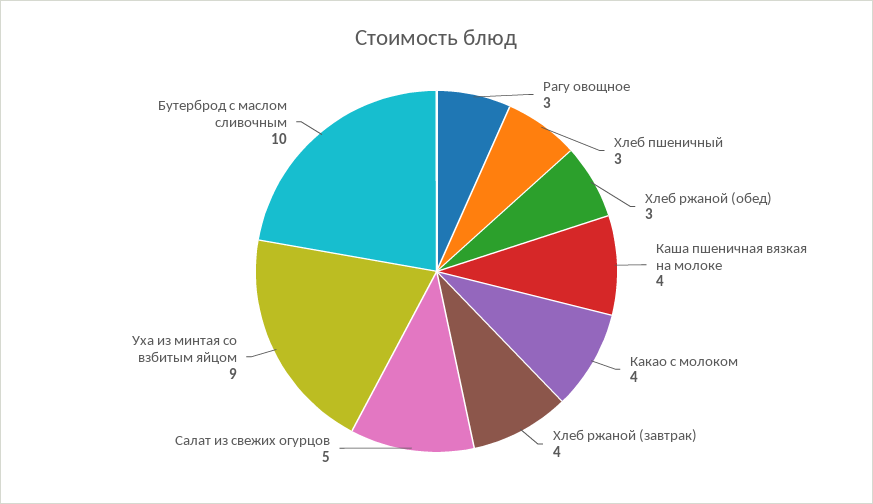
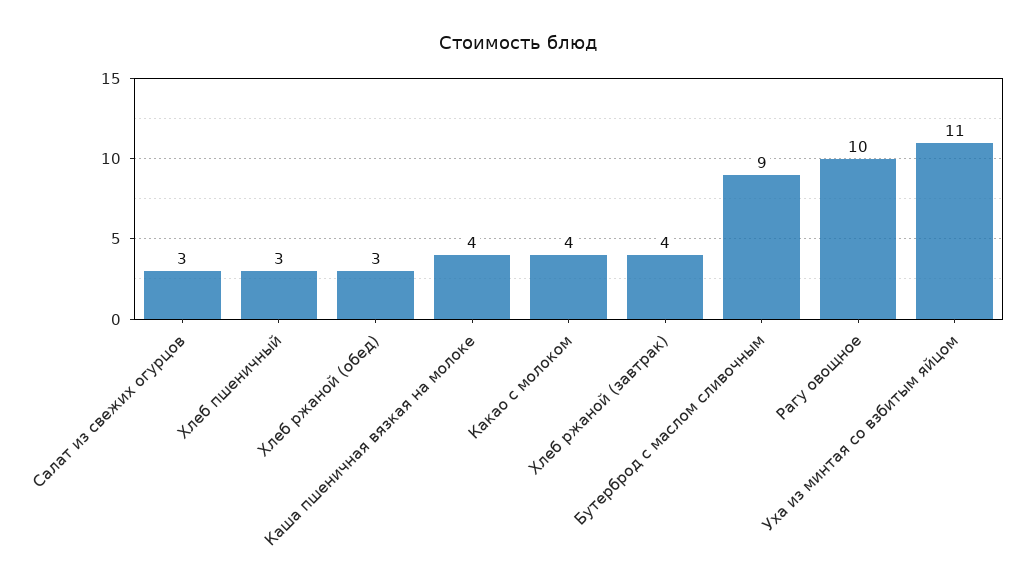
  {
-   "Рагу овощное": 3,
+   "Рагу овощное": 10,
    "Хлеб пшеничный": 3,
    "Хлеб ржаной (обед)": 3,
    "Каша пшеничная вязкая на молоке": 4,
    "Какао с молоком": 4,
    "Хлеб ржаной (завтрак)": 4,
-   "Салат из свежих огурцов": 5,
+   "Салат из свежих огурцов": 3,
-   "Уха из минтая со взбитым яйцом": 9,
+   "Уха из минтая со взбитым яйцом": 11,
-   "Бутерброд с маслом сливочным": 10
+   "Бутерброд с маслом сливочным": 9
  }

